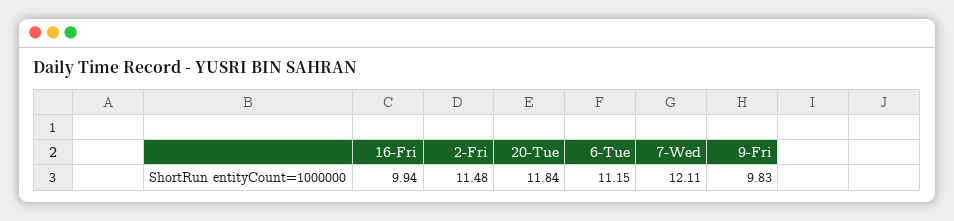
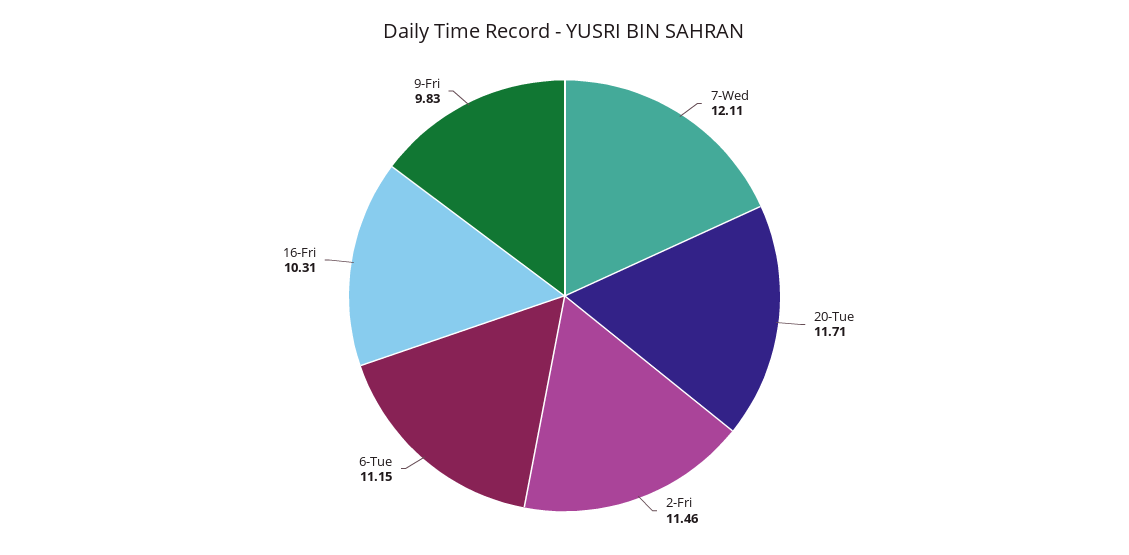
  {
-   "16-Fri": 9.94,
+   "16-Fri": 10.31,
-   "2-Fri": 11.48,
+   "2-Fri": 11.46,
-   "20-Tue": 11.84,
+   "20-Tue": 11.71,
    "6-Tue": 11.15,
    "7-Wed": 12.11,
    "9-Fri": 9.83
  }

